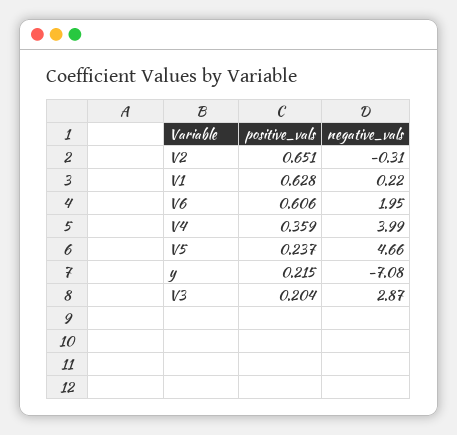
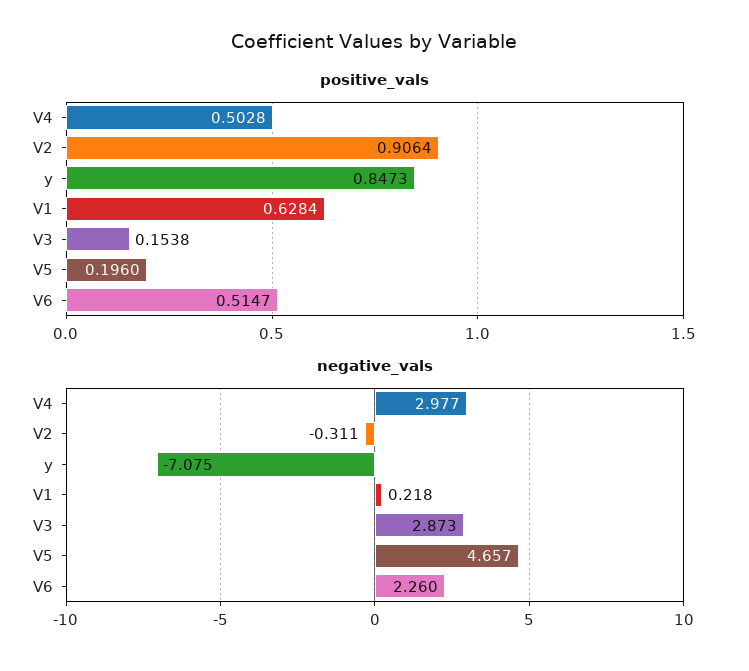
  {
    "positive_vals": {
-     "V2": 0.651,
+     "V2": 0.9064,
      "V1": 0.6284,
-     "V6": 0.606,
+     "V6": 0.5147,
-     "V4": 0.359,
+     "V4": 0.5028,
-     "V5": 0.237,
+     "V5": 0.196,
-     "y": 0.215,
+     "y": 0.8473,
-     "V3": 0.204
+     "V3": 0.1538
    },
    "negative_vals": {
      "V2": -0.311,
      "V1": 0.218,
-     "V6": 1.95,
+     "V6": 2.26,
-     "V4": 3.99,
+     "V4": 2.977,
      "V5": 4.657,
      "y": -7.075,
      "V3": 2.873
    }
  }

